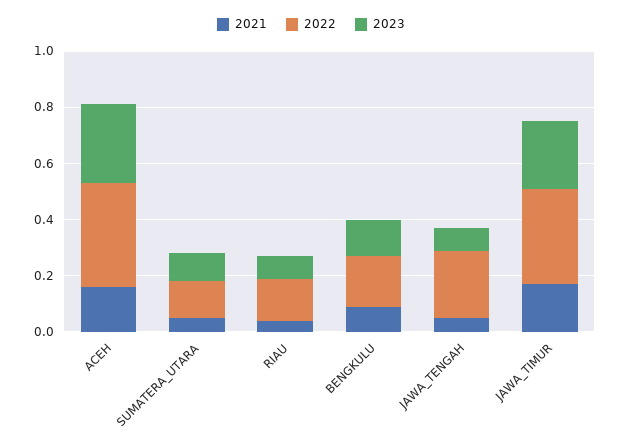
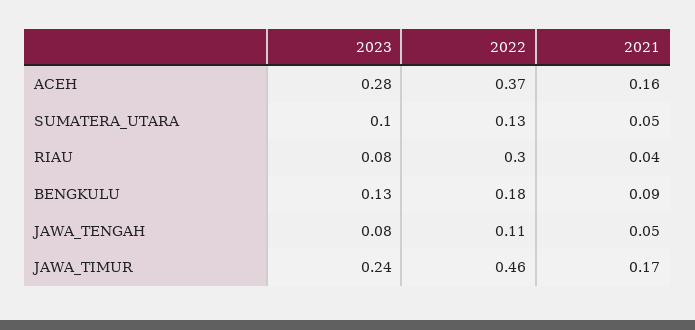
  {
    "2021": {
      "ACEH": 0.16,
      "SUMATERA_UTARA": 0.05,
      "RIAU": 0.04,
      "BENGKULU": 0.09,
      "JAWA_TENGAH": 0.05,
      "JAWA_TIMUR": 0.17
    },
    "2022": {
      "ACEH": 0.37,
      "SUMATERA_UTARA": 0.13,
-     "RIAU": 0.15,
+     "RIAU": 0.3,
      "BENGKULU": 0.18,
-     "JAWA_TENGAH": 0.25,
+     "JAWA_TENGAH": 0.11,
-     "JAWA_TIMUR": 0.35
+     "JAWA_TIMUR": 0.46
    },
    "2023": {
      "ACEH": 0.28,
      "SUMATERA_UTARA": 0.1,
      "RIAU": 0.08,
      "BENGKULU": 0.13,
      "JAWA_TENGAH": 0.08,
      "JAWA_TIMUR": 0.24
    }
  }

